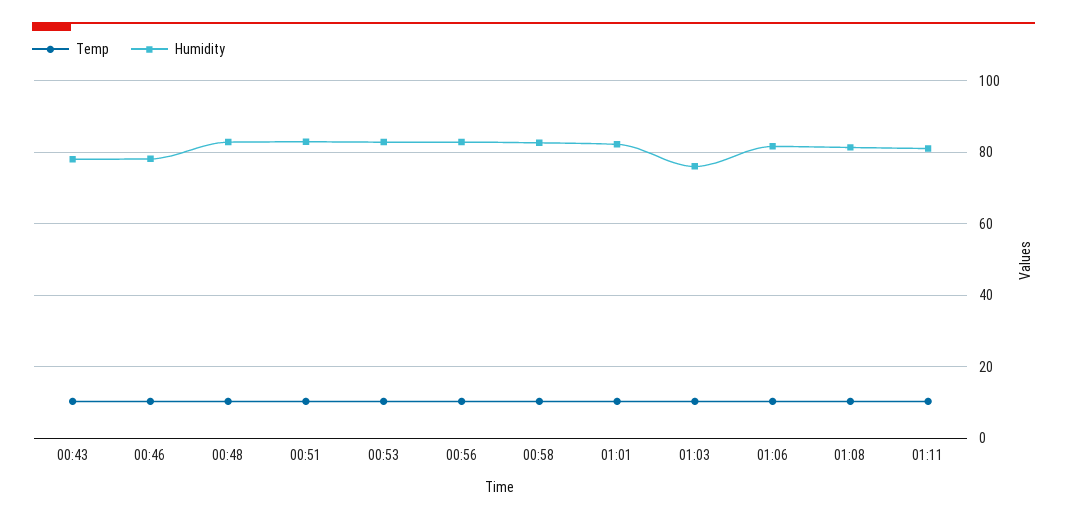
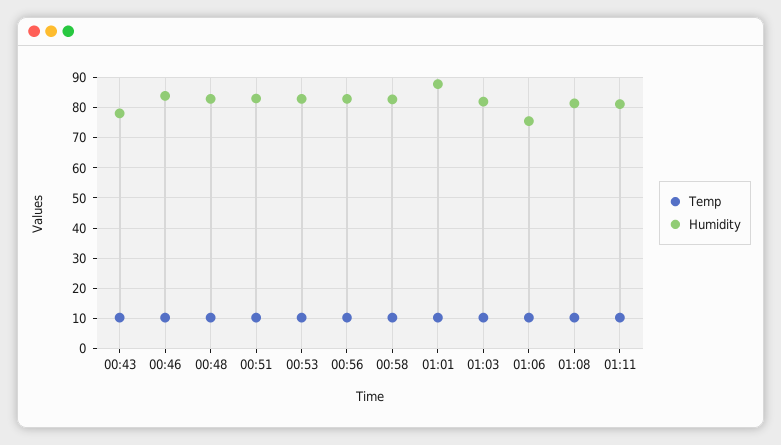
  {
    "Temp": {
      "00:43": 10,
      "00:46": 10,
      "00:48": 10,
      "00:51": 10,
      "00:53": 10,
      "00:56": 10,
      "00:58": 10,
      "01:01": 10,
      "01:03": 10,
      "01:06": 10,
      "01:08": 10,
      "01:11": 10
    },
    "Humidity": {
      "00:43": 78,
-     "00:46": 78,
+     "00:46": 84,
      "00:48": 82,
      "00:51": 84,
      "00:53": 82,
      "00:56": 82,
      "00:58": 82,
-     "01:01": 82,
+     "01:01": 88,
-     "01:03": 76,
+     "01:03": 82,
-     "01:06": 82,
+     "01:06": 76,
      "01:08": 82,
      "01:11": 82
    }
  }

